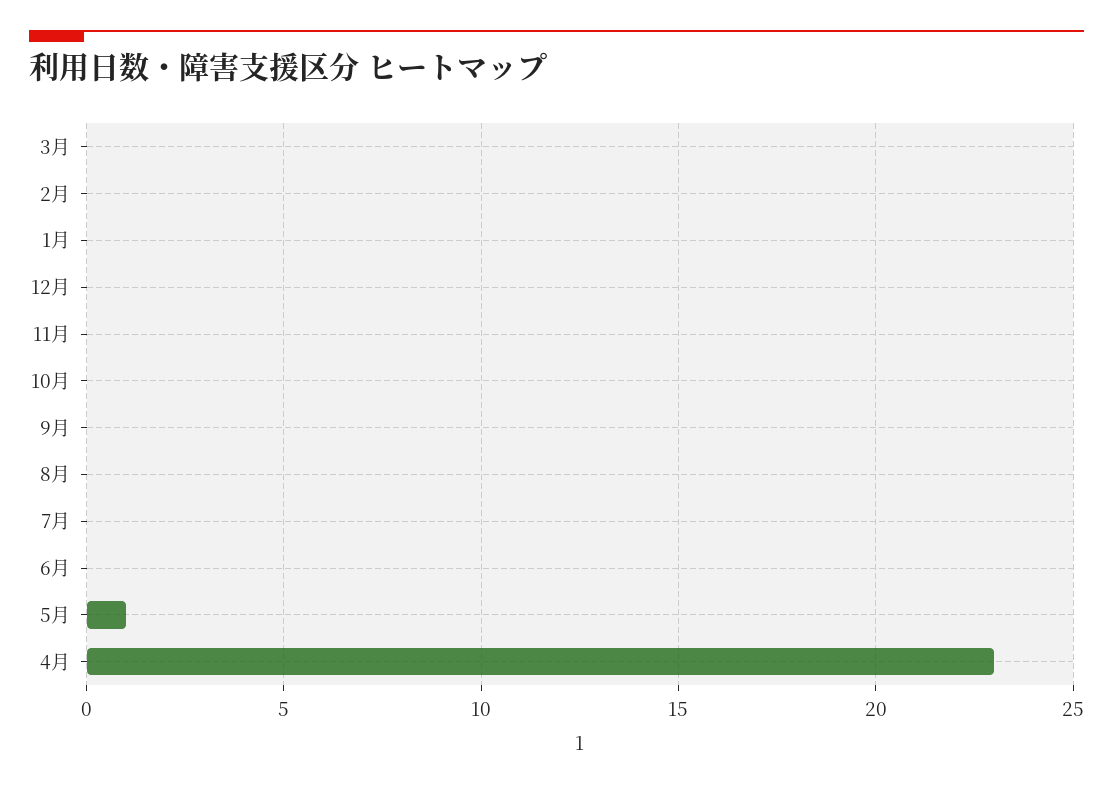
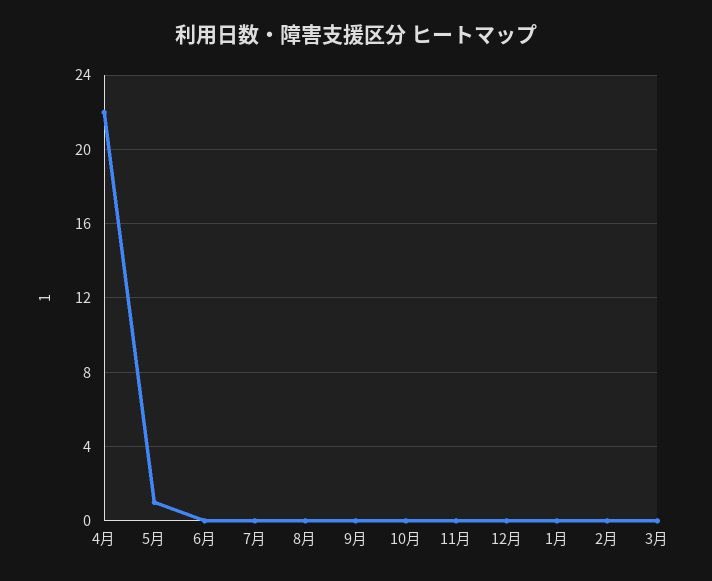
  {
    "3月": 0,
    "2月": 0,
    "1月": 0,
    "12月": 0,
    "11月": 0,
    "10月": 0,
    "9月": 0,
    "8月": 0,
    "7月": 0,
    "6月": 0,
    "5月": 1,
-   "4月": 23
+   "4月": 22
  }

